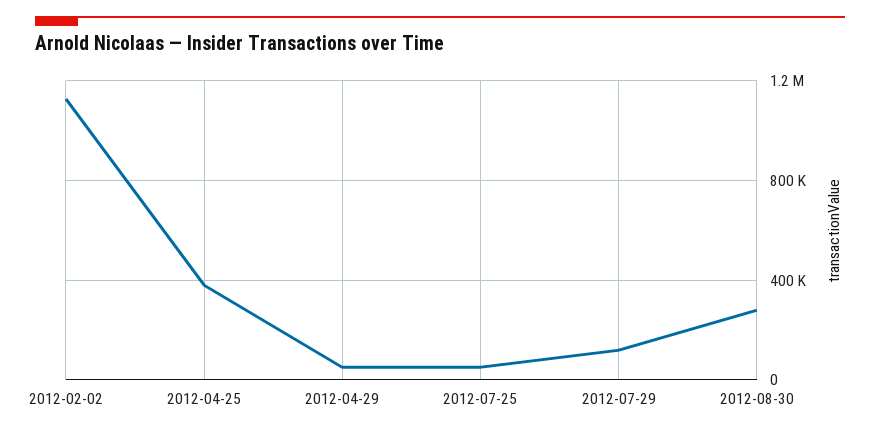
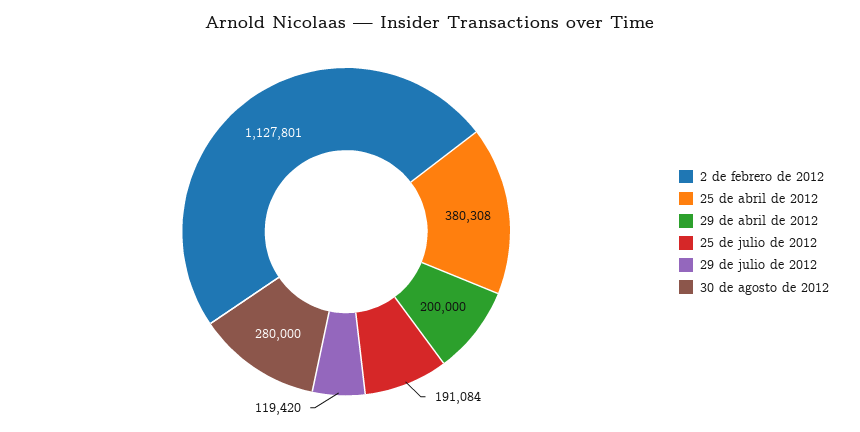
  {
    "2012-02-02": 1127801,
    "2012-04-25": 380308,
-   "2012-04-29": 50000,
+   "2012-04-29": 200000,
-   "2012-07-25": 50000,
+   "2012-07-25": 191084,
    "2012-07-29": 119420,
    "2012-08-30": 280000
  }

